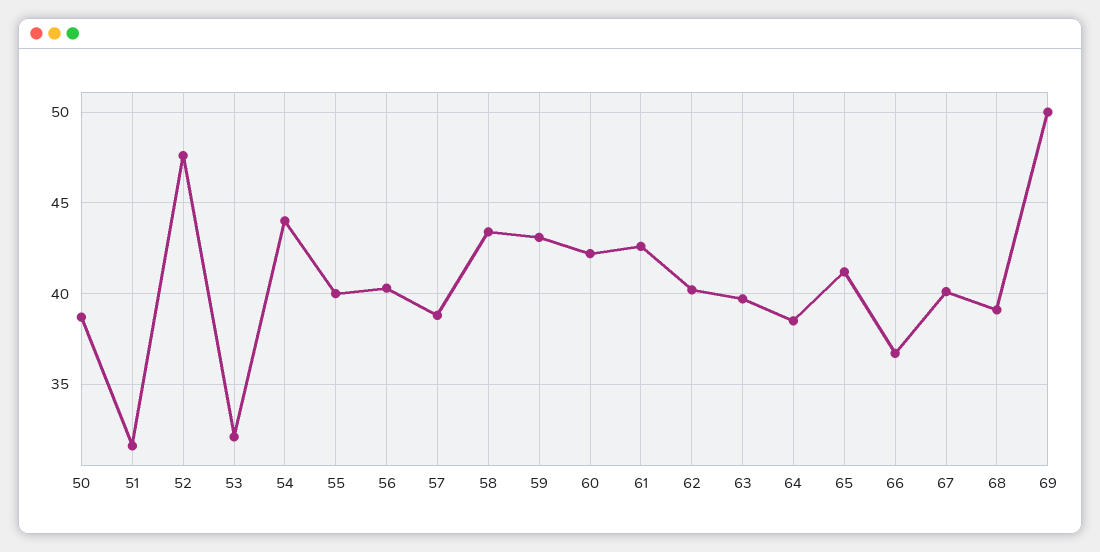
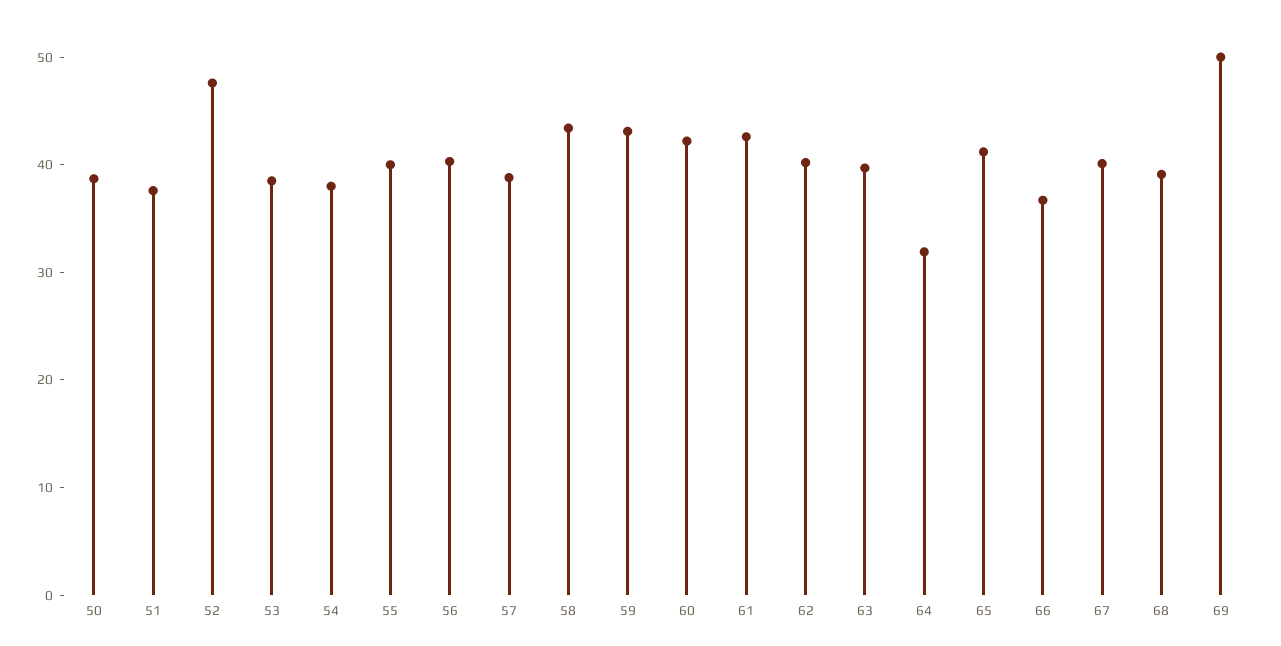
  {
    "50": 38.5,
-   "51": 31.5,
+   "51": 38,
    "52": 47.5,
-   "53": 32,
+   "53": 38,
-   "54": 44,
+   "54": 38,
    "55": 40,
    "56": 40.5,
    "57": 39,
    "58": 43.5,
    "59": 43,
    "60": 42,
    "61": 42.5,
    "62": 40,
    "63": 39.5,
-   "64": 38.5,
+   "64": 32,
    "65": 41,
    "66": 36.5,
    "67": 40,
    "68": 39,
    "69": 50
  }

